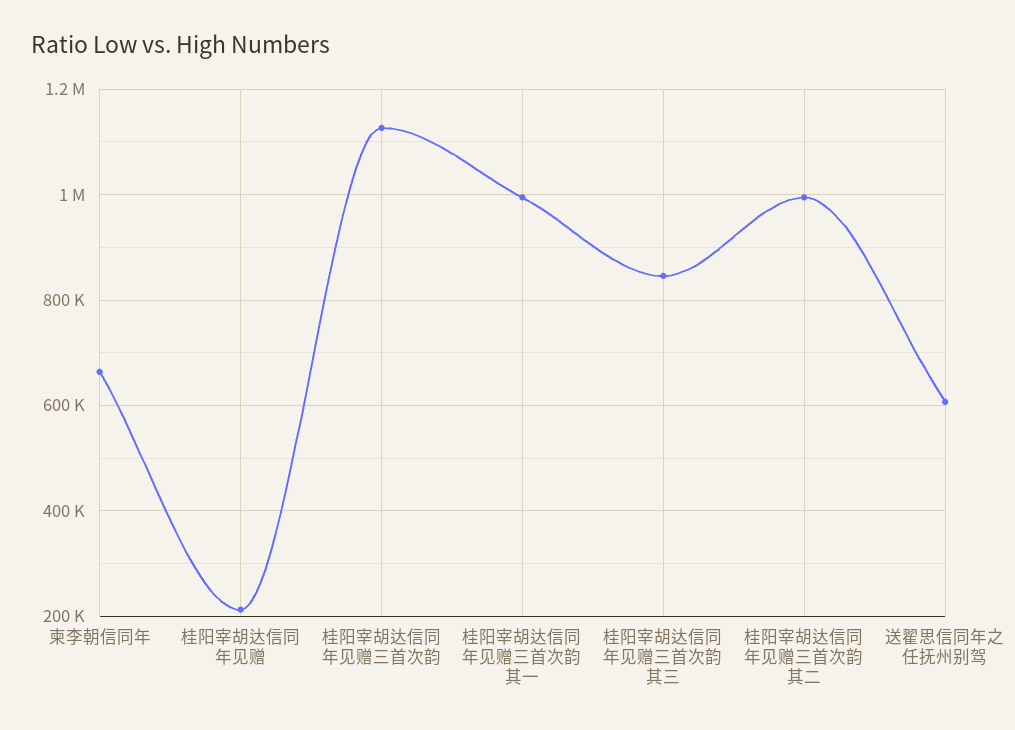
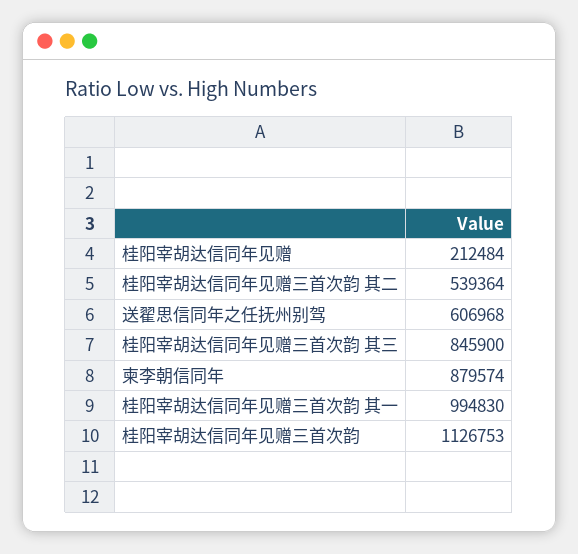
  {
-   "柬李朝信同年": 660000,
+   "柬李朝信同年": 879574,
    "桂阳宰胡达信同年见赠": 212484,
    "桂阳宰胡达信同年见赠三首次韵": 1126753,
    "桂阳宰胡达信同年见赠三首次韵 其一": 994830,
    "桂阳宰胡达信同年见赠三首次韵 其三": 845900,
-   "桂阳宰胡达信同年见赠三首次韵 其二": 1000000,
+   "桂阳宰胡达信同年见赠三首次韵 其二": 539364,
    "送翟思信同年之任抚州别驾": 606968
  }

